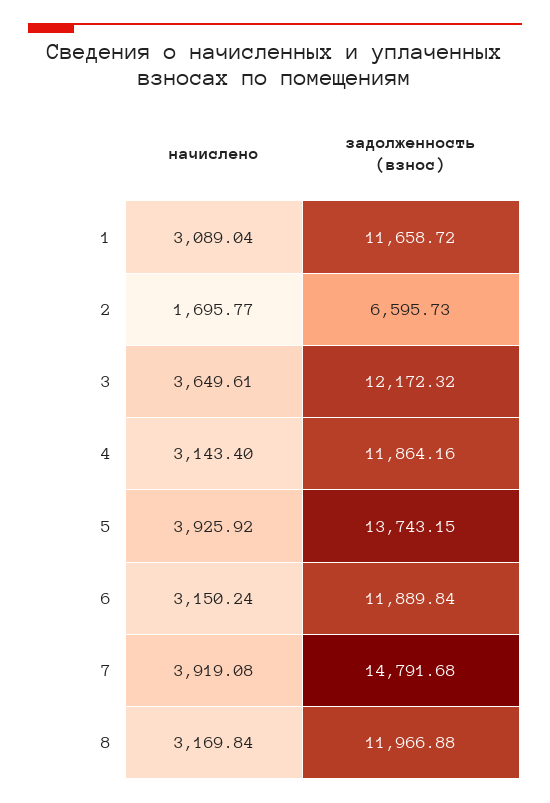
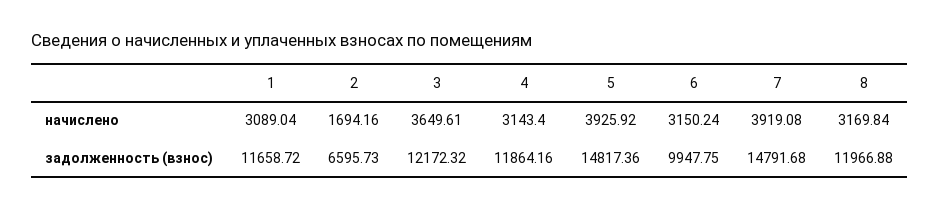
  {
    "начислено": {
      "1": 3089.04,
-     "2": 1695.77,
+     "2": 1694.16,
      "3": 3649.61,
      "4": 3143.4,
      "5": 3925.92,
      "6": 3150.24,
      "7": 3919.08,
      "8": 3169.84
    },
    "задолженность (взнос)": {
      "1": 11658.72,
      "2": 6595.73,
      "3": 12172.32,
      "4": 11864.16,
-     "5": 13743.15,
+     "5": 14817.36,
-     "6": 11889.84,
+     "6": 9947.75,
      "7": 14791.68,
      "8": 11966.88
    }
  }

